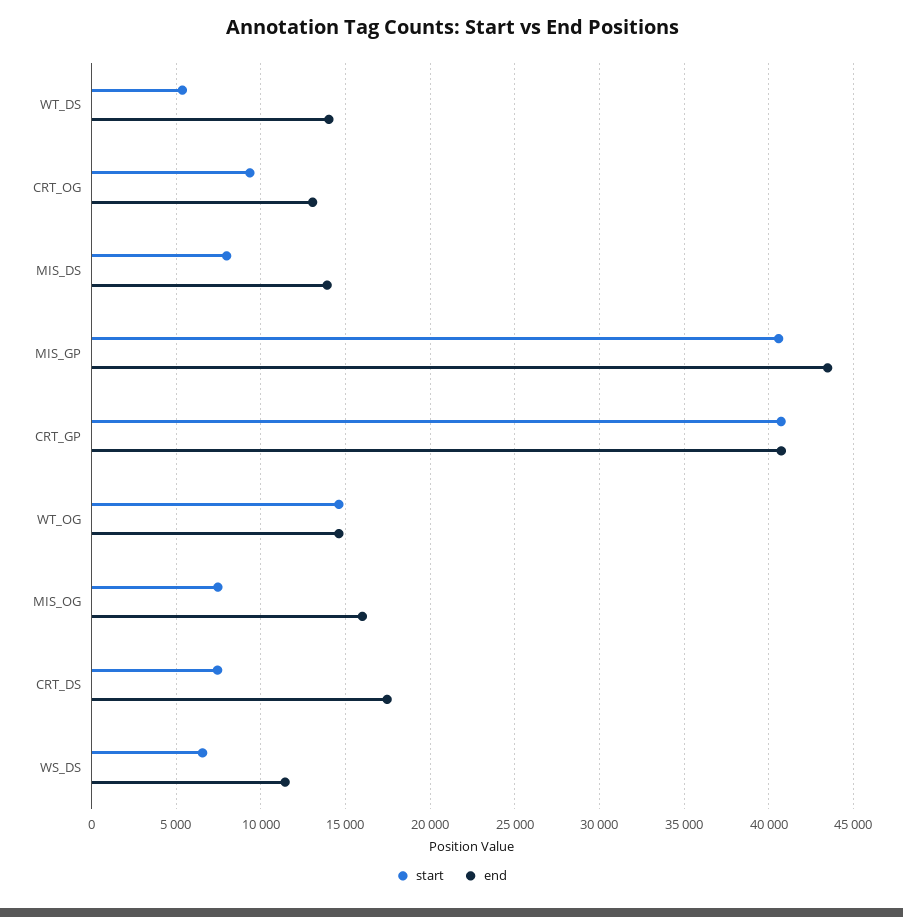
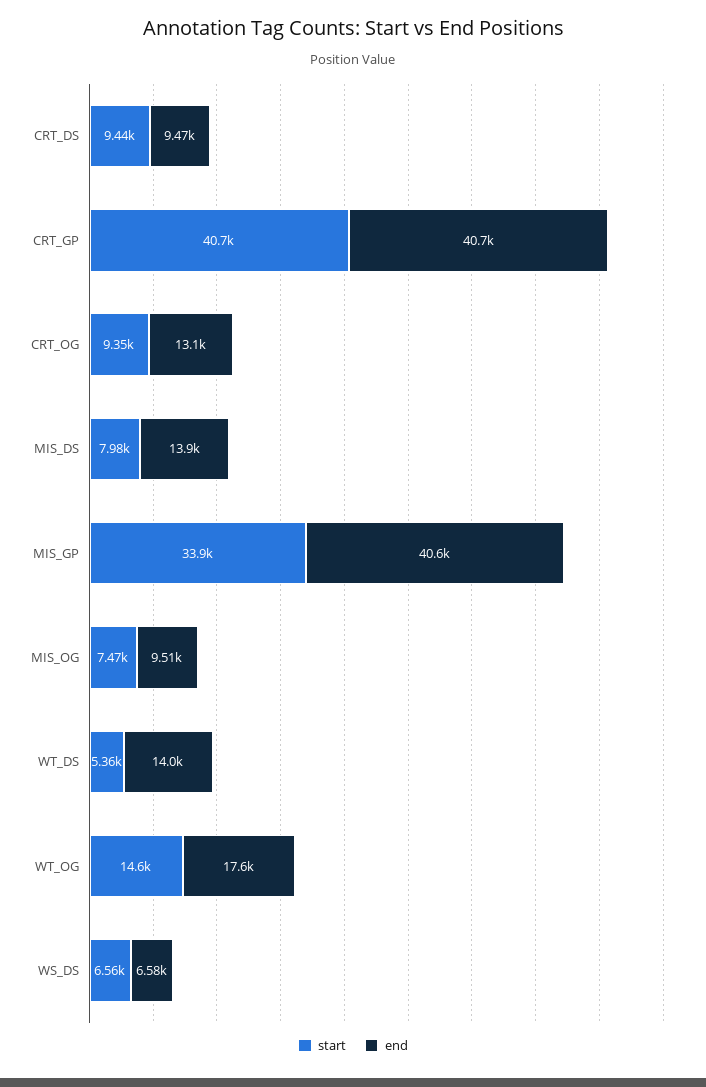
  {
    "start": {
      "WT_DS": 5360,
      "CRT_OG": 9350,
      "MIS_DS": 7980,
-     "MIS_GP": 40500,
+     "MIS_GP": 33900,
      "CRT_GP": 40700,
      "WT_OG": 14600,
      "MIS_OG": 7470,
-     "CRT_DS": 7500,
+     "CRT_DS": 9440,
      "WS_DS": 6560
    },
    "end": {
      "WT_DS": 14000,
      "CRT_OG": 13100,
      "MIS_DS": 13900,
-     "MIS_GP": 43500,
+     "MIS_GP": 40600,
      "CRT_GP": 40700,
-     "WT_OG": 14500,
+     "WT_OG": 17600,
-     "MIS_OG": 16000,
+     "MIS_OG": 9510,
-     "CRT_DS": 17500,
+     "CRT_DS": 9470,
-     "WS_DS": 11500
+     "WS_DS": 6580
    }
  }

